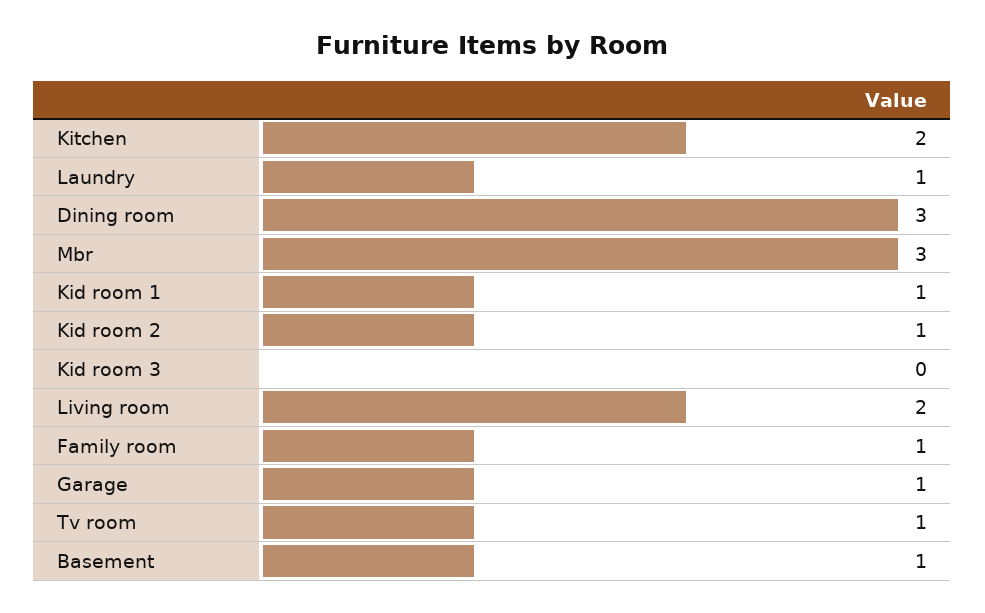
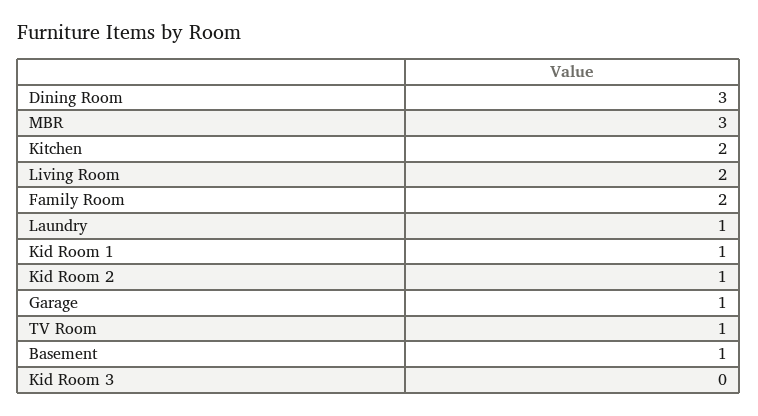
  {
    "Kitchen": 2,
    "Laundry": 1,
    "Dining room": 3,
    "Mbr": 3,
    "Kid room 1": 1,
    "Kid room 2": 1,
    "Kid room 3": 0,
    "Living room": 2,
-   "Family room": 1,
+   "Family room": 2,
    "Garage": 1,
    "Tv room": 1,
    "Basement": 1
  }

